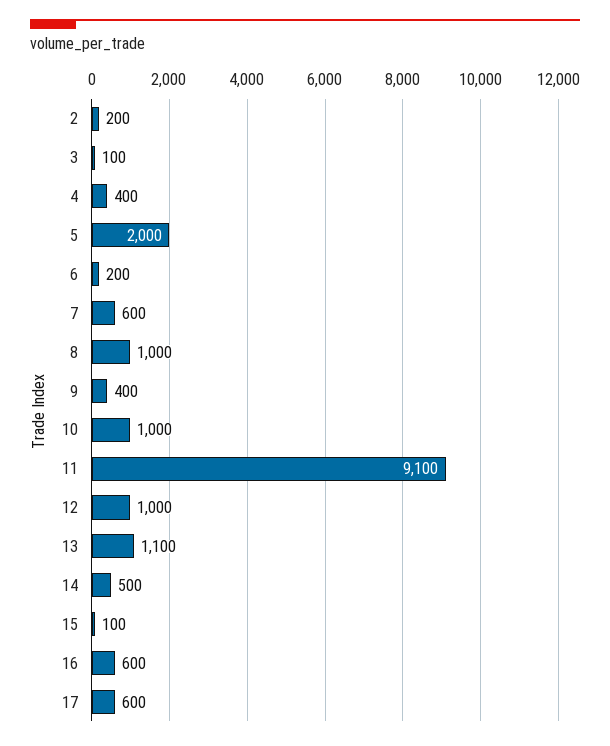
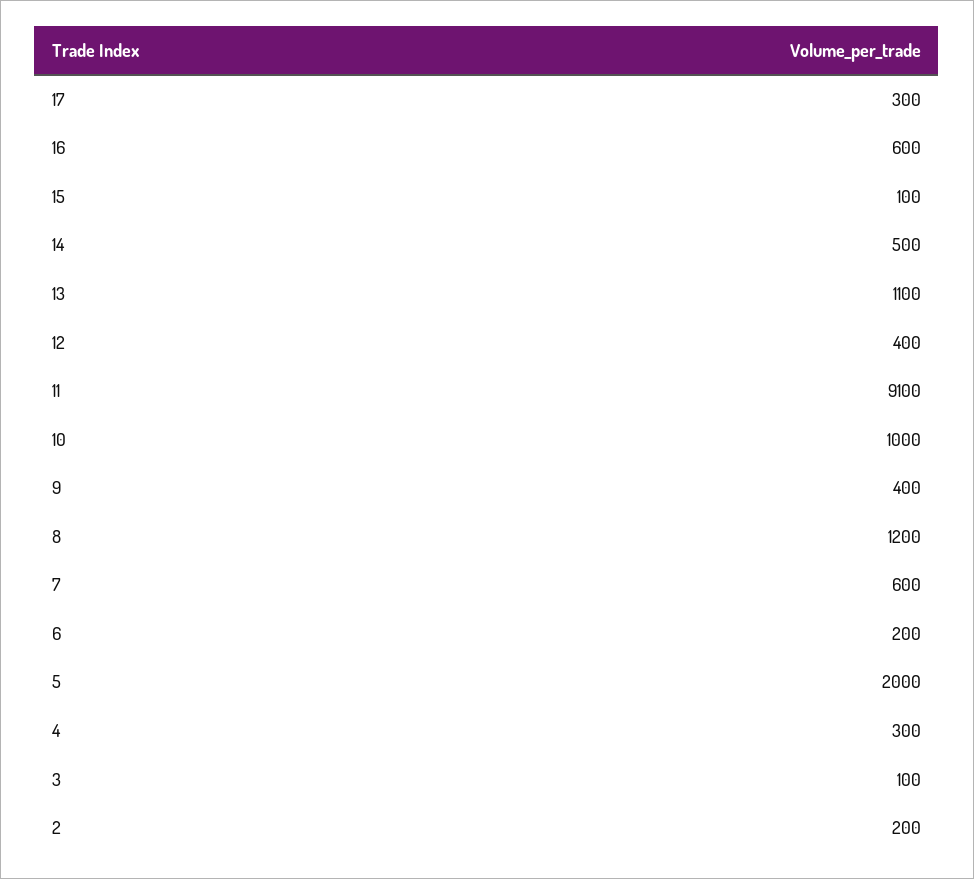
  {
    "2": 200,
    "3": 100,
-   "4": 400,
+   "4": 300,
    "5": 2000,
    "6": 200,
    "7": 600,
-   "8": 1000,
+   "8": 1200,
    "9": 400,
    "10": 1000,
    "11": 9100,
-   "12": 1000,
+   "12": 400,
    "13": 1100,
    "14": 500,
    "15": 100,
    "16": 600,
-   "17": 600
+   "17": 300
  }

